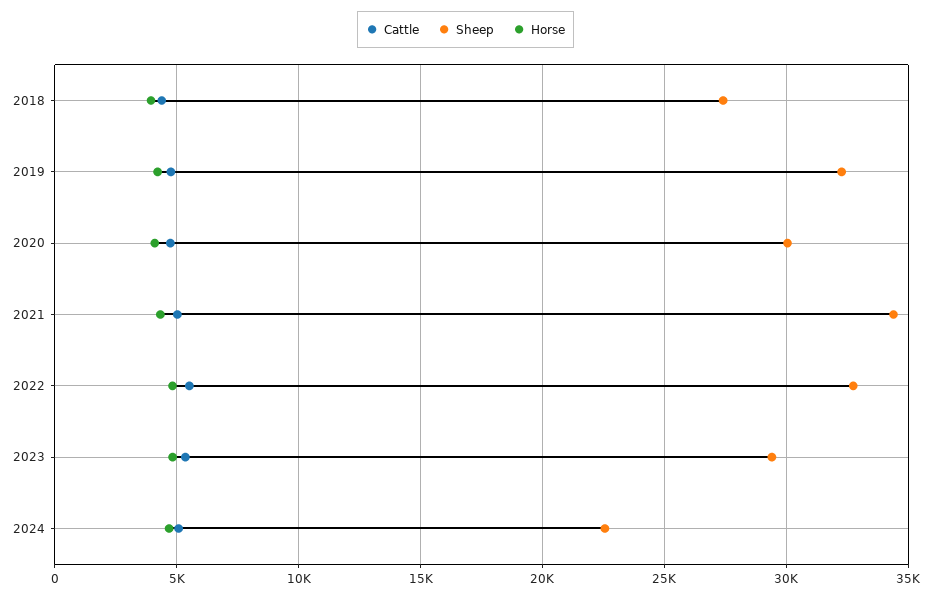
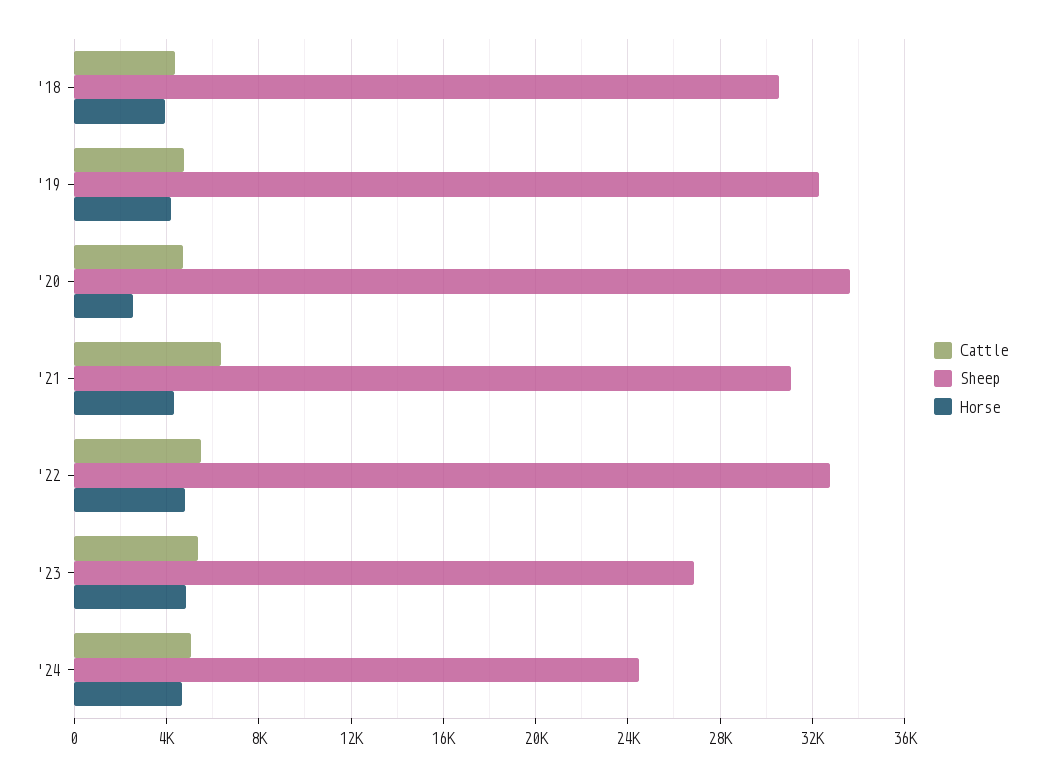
  {
    "Cattle": {
      "2018": 4500,
      "2019": 5000,
      "2020": 4500,
-     "2021": 5000,
+     "2021": 6500,
      "2022": 5500,
      "2023": 5500,
      "2024": 5000
    },
    "Sheep": {
-     "2018": 27500,
+     "2018": 30500,
      "2019": 32500,
-     "2020": 30000,
+     "2020": 33500,
-     "2021": 34500,
+     "2021": 31000,
      "2022": 32500,
-     "2023": 29500,
+     "2023": 27000,
-     "2024": 22500
+     "2024": 24500
    },
    "Horse": {
      "2018": 4000,
      "2019": 4000,
-     "2020": 4000,
+     "2020": 2500,
      "2021": 4500,
      "2022": 5000,
      "2023": 5000,
      "2024": 4500
    }
  }

